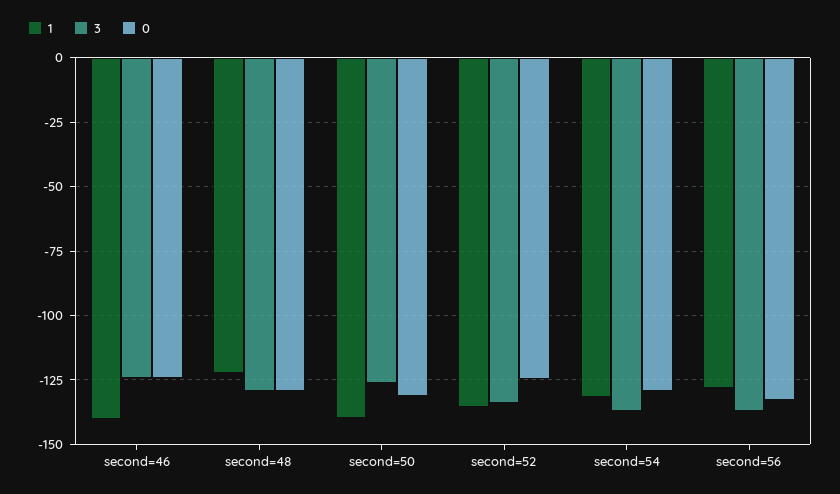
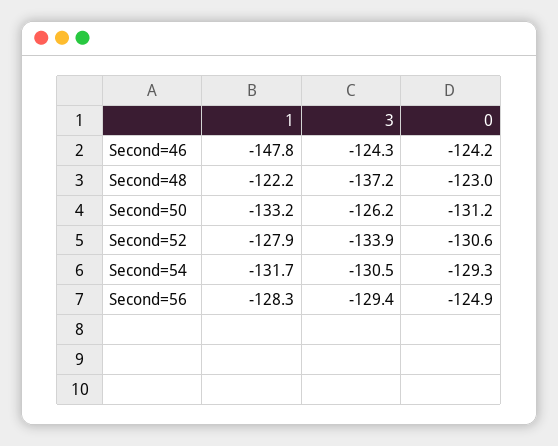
  {
    "1": {
-     "second=46": -140,
+     "second=46": -147.8,
      "second=48": -122.2,
-     "second=50": -140,
+     "second=50": -133.2,
-     "second=52": -135,
+     "second=52": -127.9,
      "second=54": -131.7,
      "second=56": -128.3
    },
    "3": {
      "second=46": -124.3,
-     "second=48": -130,
+     "second=48": -137.2,
      "second=50": -126.2,
      "second=52": -133.9,
-     "second=54": -137.5,
+     "second=54": -130.5,
-     "second=56": -137.5
+     "second=56": -129.4
    },
    "0": {
      "second=46": -124.2,
-     "second=48": -130,
+     "second=48": -123,
      "second=50": -131.2,
-     "second=52": -125,
+     "second=52": -130.6,
      "second=54": -129.3,
-     "second=56": -132.5
+     "second=56": -124.9
    }
  }

